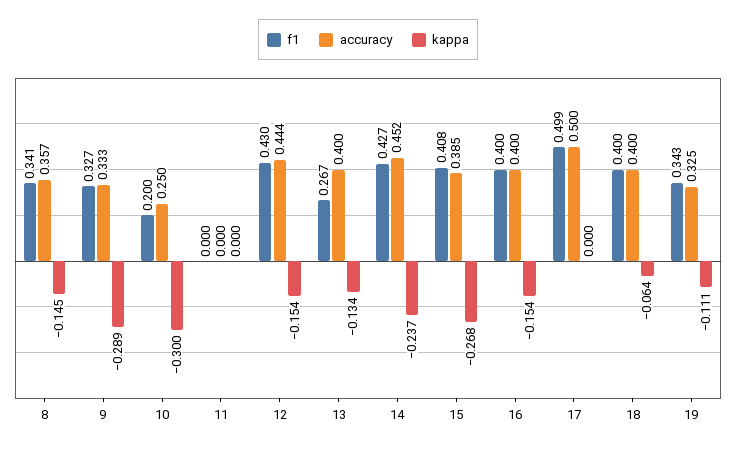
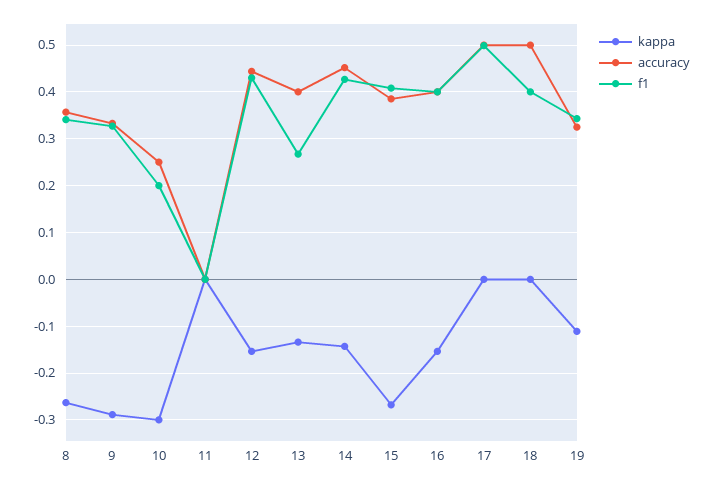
  {
    "f1": {
      "8": 0.341,
      "9": 0.327,
      "10": 0.2,
      "11": 0,
      "12": 0.43,
      "13": 0.267,
      "14": 0.427,
      "15": 0.408,
      "16": 0.4,
      "17": 0.499,
      "18": 0.4,
      "19": 0.343
    },
    "accuracy": {
      "8": 0.357,
      "9": 0.333,
      "10": 0.25,
      "11": 0,
      "12": 0.444,
      "13": 0.4,
      "14": 0.452,
      "15": 0.385,
      "16": 0.4,
      "17": 0.5,
-     "18": 0.4,
+     "18": 0.5,
      "19": 0.325
    },
    "kappa": {
-     "8": -0.145,
+     "8": -0.26,
      "9": -0.289,
      "10": -0.3,
      "11": 0,
      "12": -0.154,
      "13": -0.134,
-     "14": -0.237,
+     "14": -0.14,
      "15": -0.268,
      "16": -0.154,
      "17": 0,
-     "18": -0.064,
+     "18": 0,
      "19": -0.111
    }
  }

